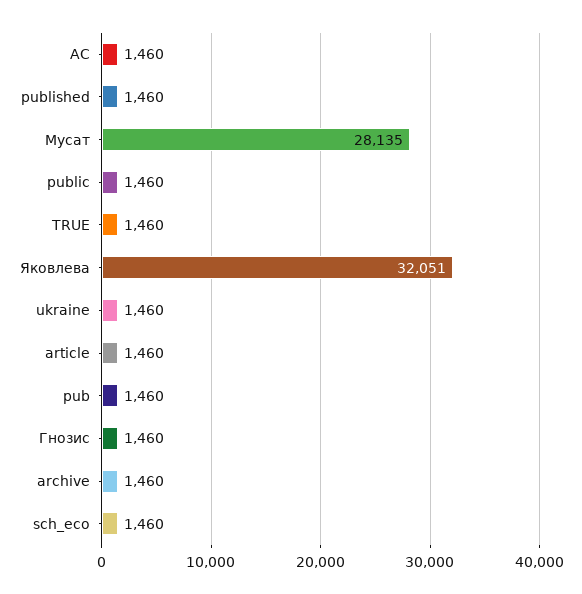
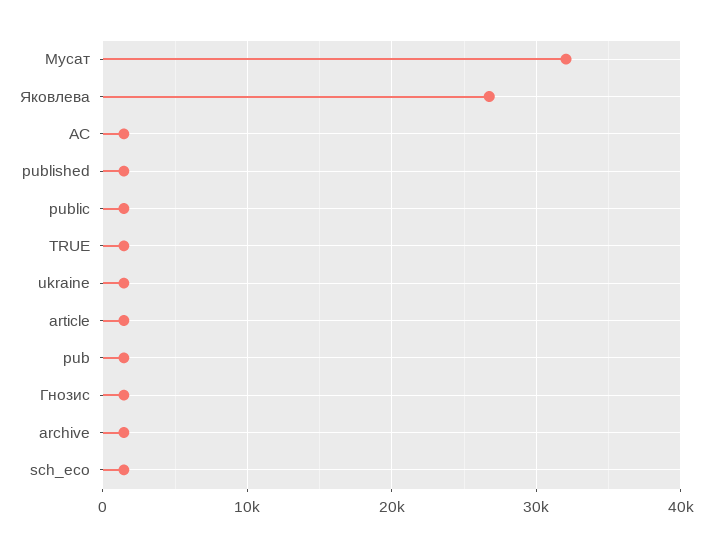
  {
    "AC": 1460,
    "published": 1460,
-   "Мусат": 28135,
+   "Мусат": 32000,
    "public": 1460,
    "TRUE": 1460,
-   "Яковлева": 32051,
+   "Яковлева": 27000,
    "ukraine": 1460,
    "article": 1460,
    "pub": 1460,
    "Гнозис": 1460,
    "archive": 1460,
    "sch_eco": 1460
  }

